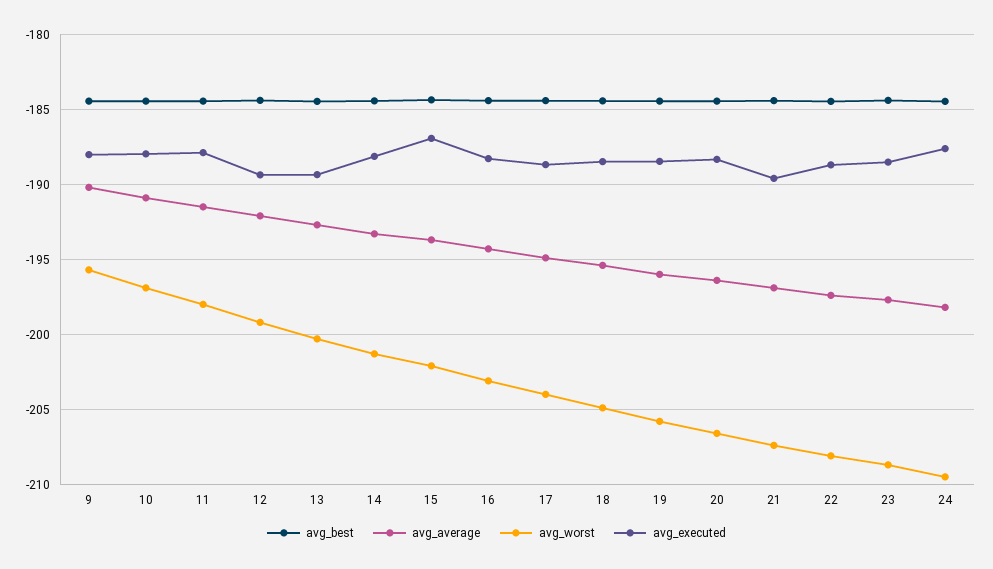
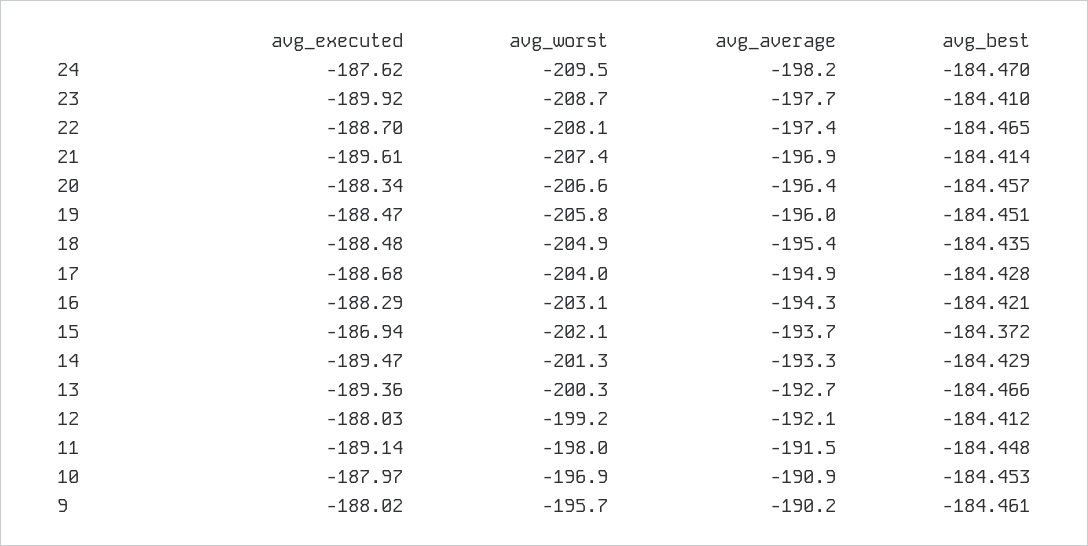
  {
    "avg_best": {
      "9": -184.461,
      "10": -184.453,
      "11": -184.448,
      "12": -184.412,
      "13": -184.466,
      "14": -184.429,
      "15": -184.372,
      "16": -184.421,
      "17": -184.428,
      "18": -184.435,
      "19": -184.451,
      "20": -184.457,
      "21": -184.414,
      "22": -184.465,
      "23": -184.41,
      "24": -184.47
    },
    "avg_average": {
      "9": -190.2,
      "10": -190.9,
      "11": -191.5,
      "12": -192.1,
      "13": -192.7,
      "14": -193.3,
      "15": -193.7,
      "16": -194.3,
      "17": -194.9,
      "18": -195.4,
      "19": -196,
      "20": -196.4,
      "21": -196.9,
      "22": -197.4,
      "23": -197.7,
      "24": -198.2
    },
    "avg_worst": {
      "9": -195.7,
      "10": -196.9,
      "11": -198,
      "12": -199.2,
      "13": -200.3,
      "14": -201.3,
      "15": -202.1,
      "16": -203.1,
      "17": -204,
      "18": -204.9,
      "19": -205.8,
      "20": -206.6,
      "21": -207.4,
      "22": -208.1,
      "23": -208.7,
      "24": -209.5
    },
    "avg_executed": {
      "9": -188.02,
      "10": -187.97,
-     "11": -188,
+     "11": -189.14,
-     "12": -189.5,
+     "12": -188.03,
      "13": -189.36,
-     "14": -188,
+     "14": -189.47,
      "15": -186.94,
      "16": -188.29,
      "17": -188.68,
      "18": -188.48,
      "19": -188.47,
      "20": -188.34,
      "21": -189.61,
      "22": -188.7,
-     "23": -188.5,
+     "23": -189.92,
      "24": -187.62
    }
  }

